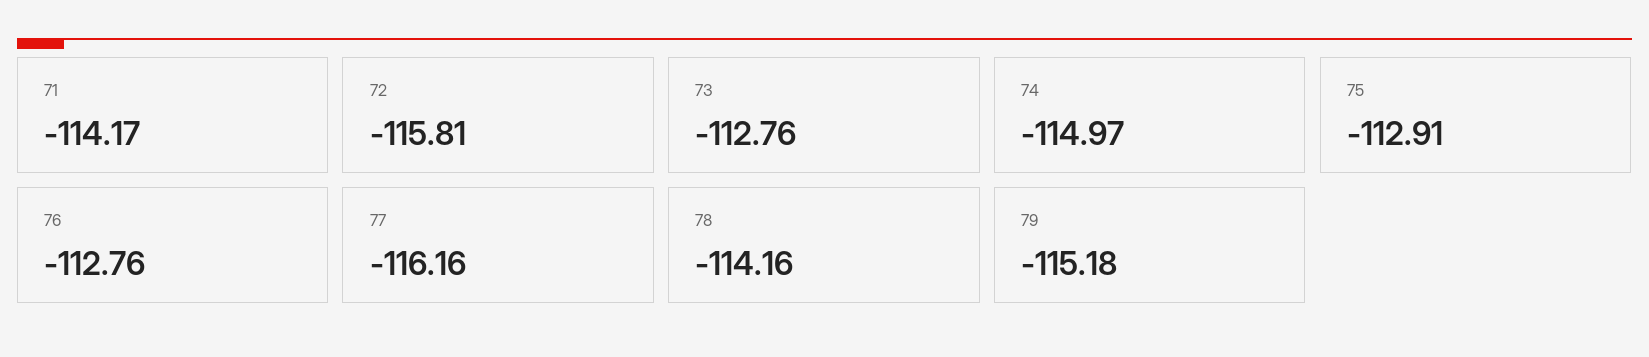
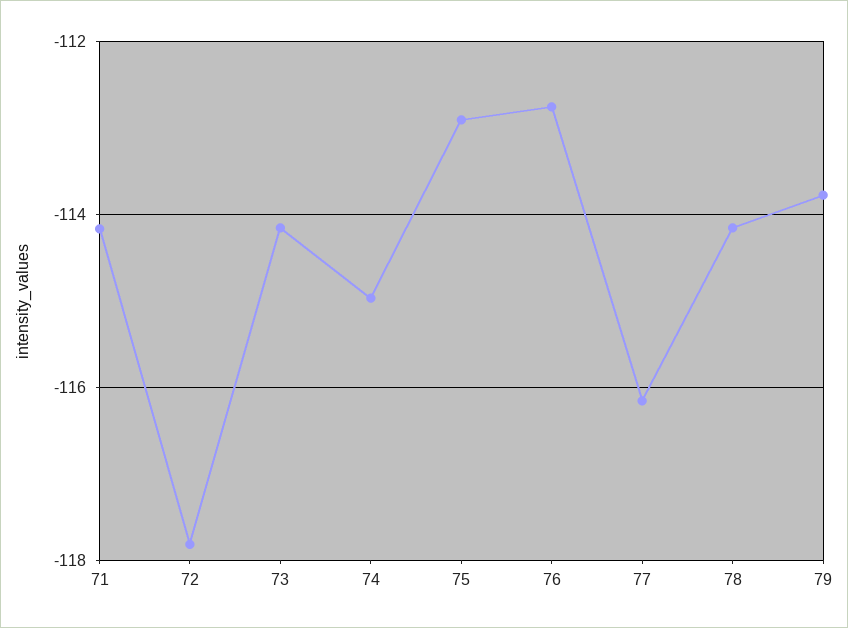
  {
    "71": -114.17,
-   "72": -115.81,
+   "72": -117.8,
-   "73": -112.76,
+   "73": -114.2,
    "74": -114.97,
    "75": -112.91,
    "76": -112.76,
    "77": -116.16,
    "78": -114.16,
-   "79": -115.18
+   "79": -113.8
  }

